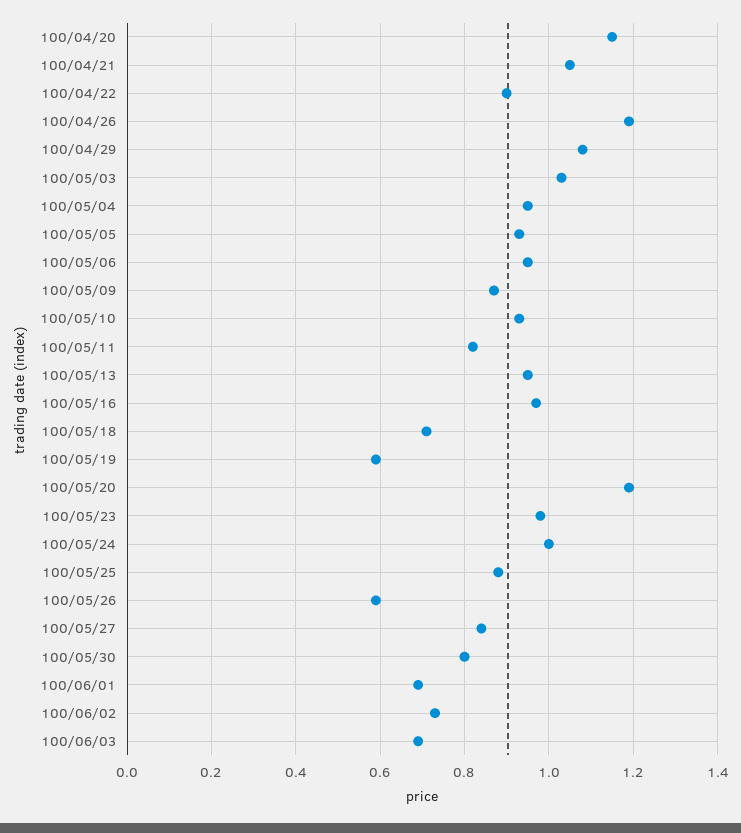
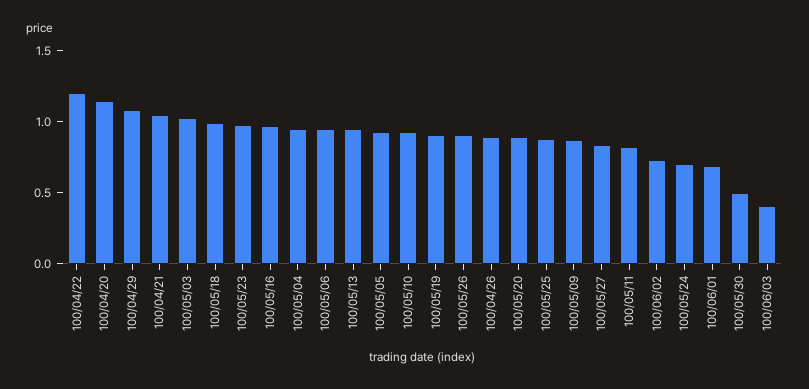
  {
    "100/04/20": 1.15,
    "100/04/21": 1.05,
-   "100/04/22": 0.9,
+   "100/04/22": 1.2,
-   "100/04/26": 1.2,
+   "100/04/26": 0.9,
    "100/04/29": 1.1,
    "100/05/03": 1.05,
    "100/05/04": 0.95,
    "100/05/05": 0.95,
    "100/05/06": 0.95,
    "100/05/09": 0.85,
    "100/05/10": 0.95,
    "100/05/11": 0.8,
    "100/05/13": 0.95,
    "100/05/16": 0.95,
-   "100/05/18": 0.7,
+   "100/05/18": 1,
-   "100/05/19": 0.6,
+   "100/05/19": 0.9,
-   "100/05/20": 1.2,
+   "100/05/20": 0.9,
    "100/05/23": 1,
-   "100/05/24": 1,
+   "100/05/24": 0.7,
    "100/05/25": 0.9,
-   "100/05/26": 0.6,
+   "100/05/26": 0.9,
    "100/05/27": 0.85,
-   "100/05/30": 0.8,
+   "100/05/30": 0.5,
    "100/06/01": 0.7,
    "100/06/02": 0.75,
-   "100/06/03": 0.7
+   "100/06/03": 0.4
  }

